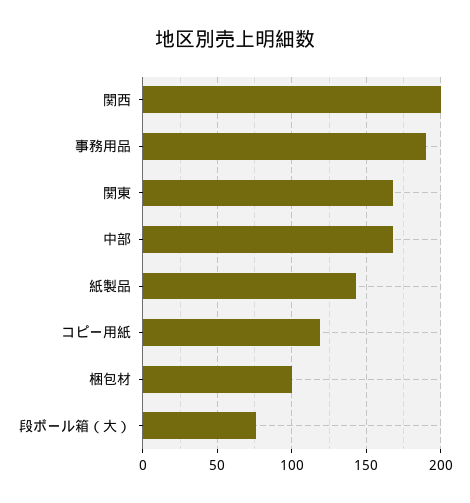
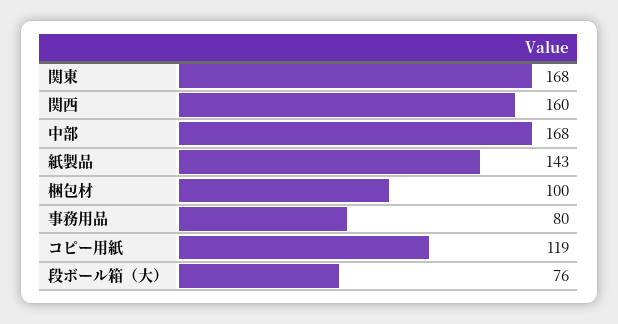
  {
-   "関西": 200,
+   "関西": 160,
-   "事務用品": 190,
+   "事務用品": 80,
    "関東": 168,
    "中部": 168,
    "紙製品": 143,
    "コピー用紙": 119,
    "梱包材": 100,
    "段ボール箱（大）": 76
  }

